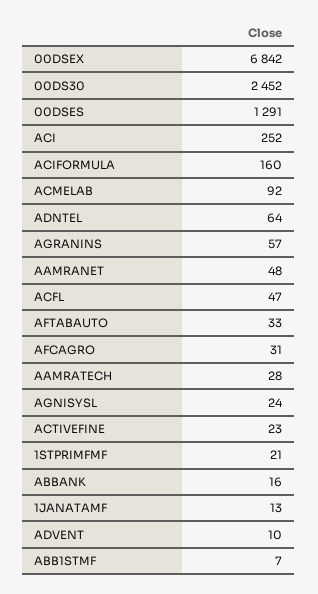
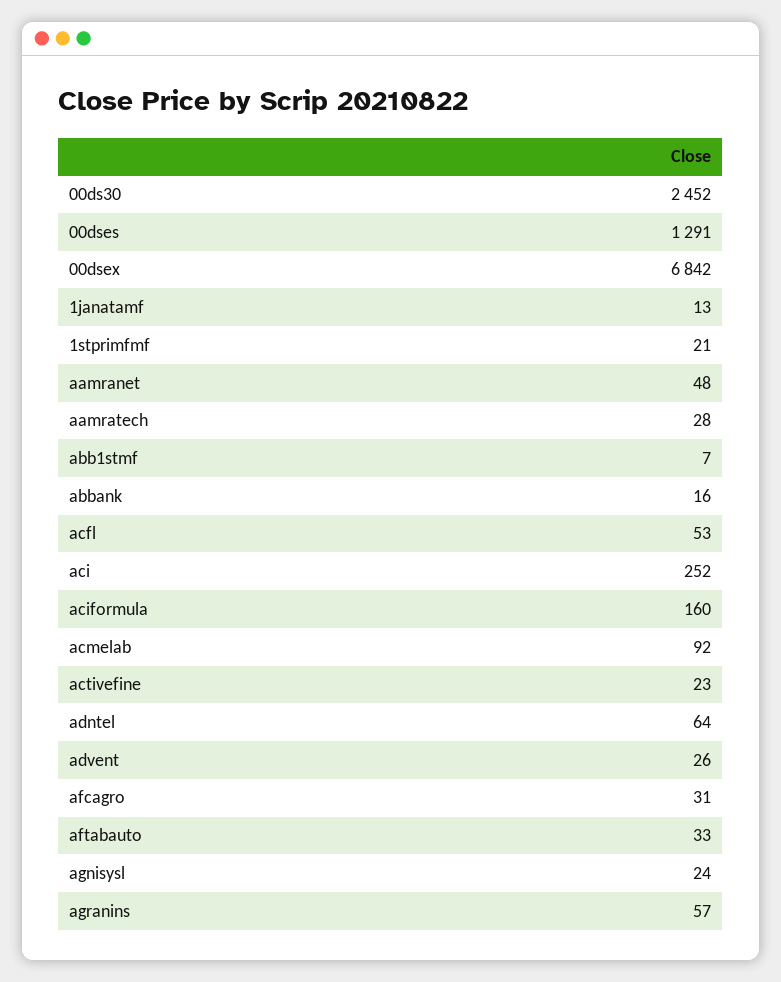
  {
    "00DSEX": 6842,
    "00DS30": 2452,
    "00DSES": 1291,
    "ACI": 252,
    "ACIFORMULA": 160,
    "ACMELAB": 92,
    "ADNTEL": 64,
    "AGRANINS": 57,
    "AAMRANET": 48,
-   "ACFL": 47,
+   "ACFL": 53,
    "AFTABAUTO": 33,
    "AFCAGRO": 31,
    "AAMRATECH": 28,
    "AGNISYSL": 24,
    "ACTIVEFINE": 23,
    "1STPRIMFMF": 21,
    "ABBANK": 16,
    "1JANATAMF": 13,
-   "ADVENT": 10,
+   "ADVENT": 26,
    "ABB1STMF": 7
  }

